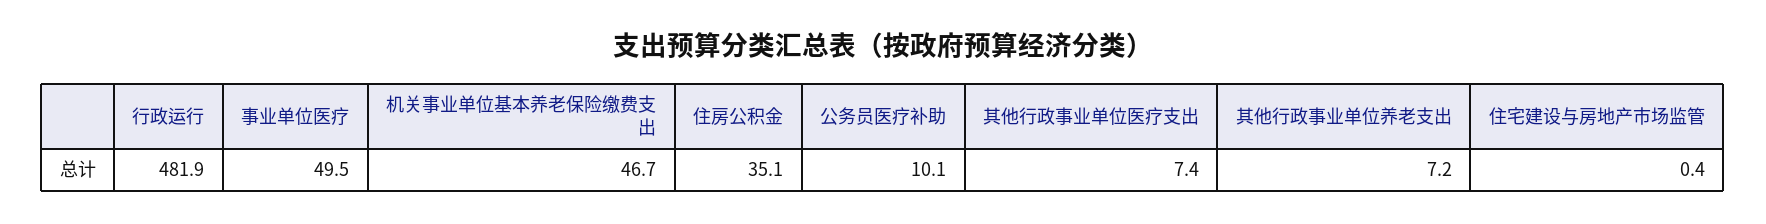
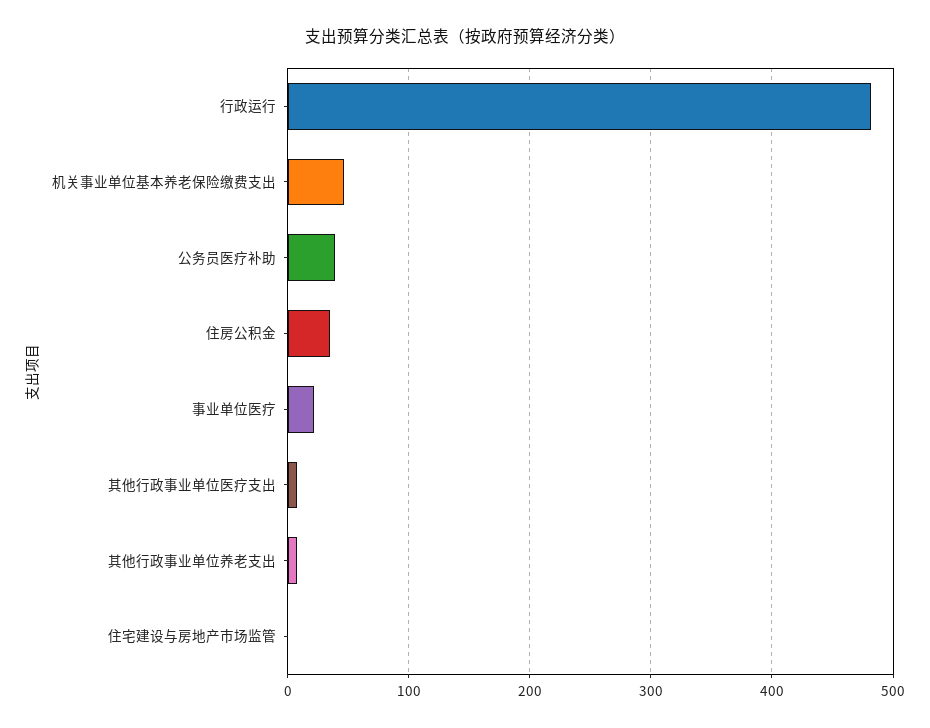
  {
    "行政运行": 481.9,
-   "事业单位医疗": 49.5,
+   "事业单位医疗": 20,
    "机关事业单位基本养老保险缴费支出": 46.7,
    "住房公积金": 35.1,
-   "公务员医疗补助": 10.1,
+   "公务员医疗补助": 40,
    "其他行政事业单位医疗支出": 7.4,
    "其他行政事业单位养老支出": 7.2,
    "住宅建设与房地产市场监管": 0.4
  }

